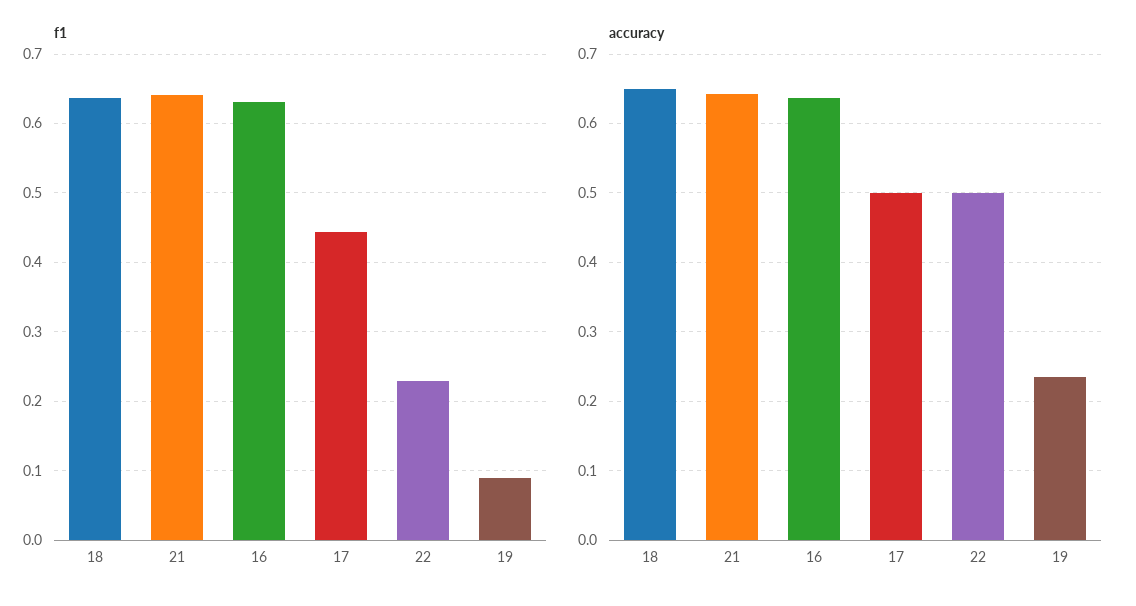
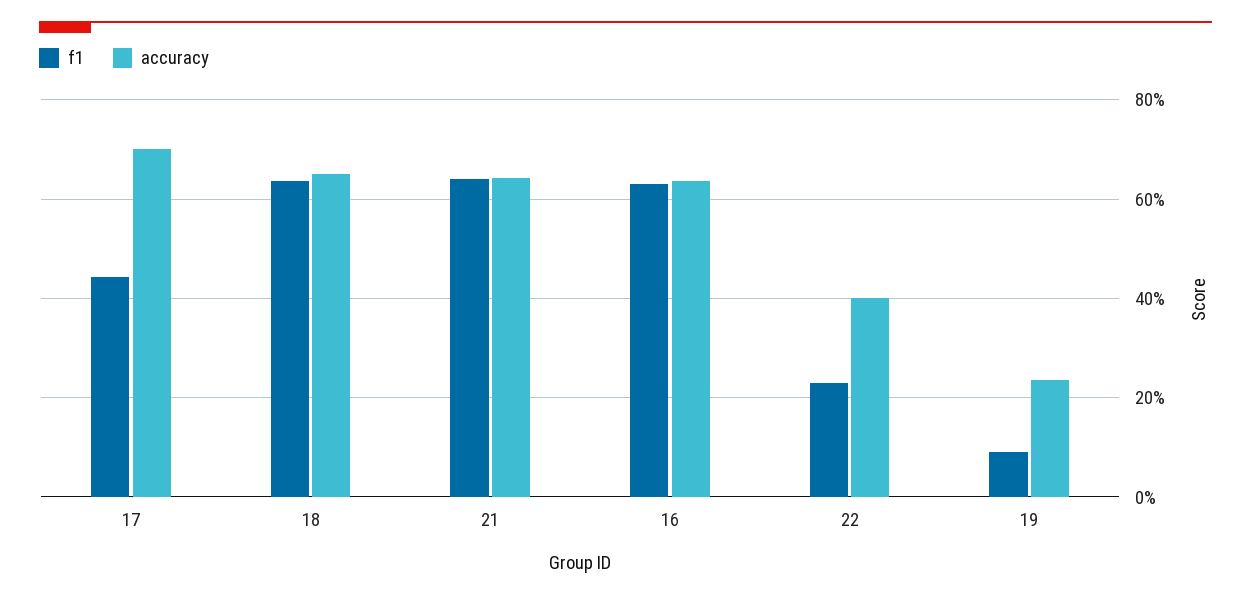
  {
    "f1": {
      "18": 0.64,
      "21": 0.64,
      "16": 0.63,
      "17": 0.44,
      "22": 0.23,
      "19": 0.09
    },
    "accuracy": {
      "18": 0.65,
      "21": 0.64,
      "16": 0.64,
-     "17": 0.5,
+     "17": 0.7,
-     "22": 0.5,
+     "22": 0.4,
      "19": 0.24
    }
  }

